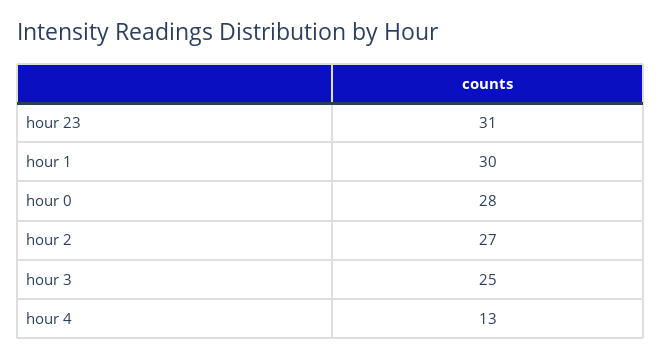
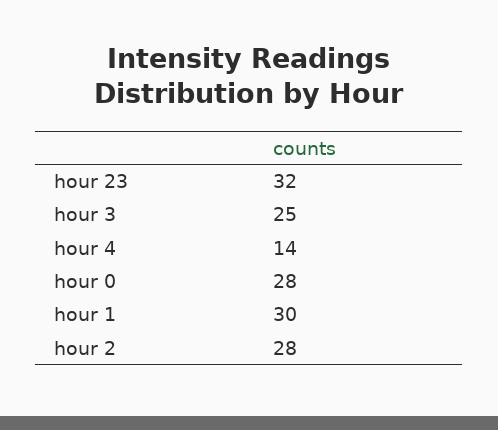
  {
-   "hour 23": 31,
+   "hour 23": 32,
    "hour 1": 30,
    "hour 0": 28,
-   "hour 2": 27,
+   "hour 2": 28,
    "hour 3": 25,
-   "hour 4": 13
+   "hour 4": 14
  }

